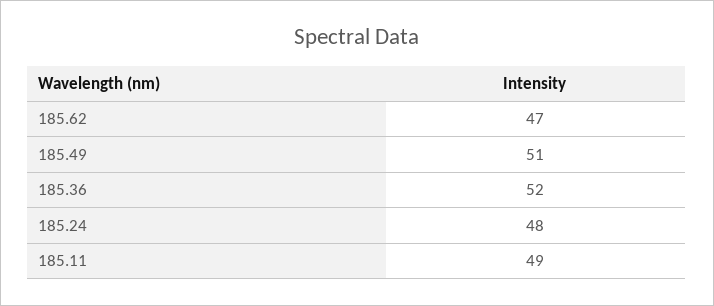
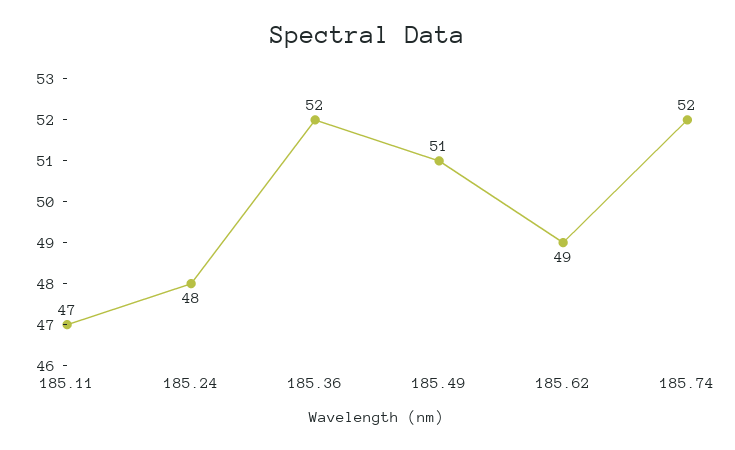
  {
-   "185.62": 47,
+   "185.62": 49,
    "185.49": 51,
    "185.36": 52,
    "185.24": 48,
-   "185.11": 49
+   "185.11": 47,
+   "185.74": 52
  }

